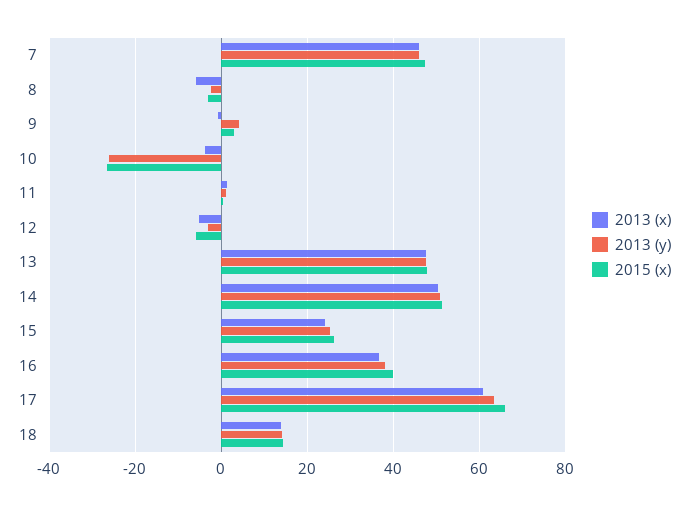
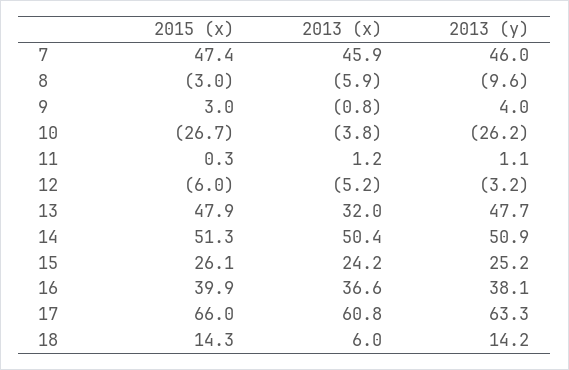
  {
    "2013 (x)": {
      "7": 45.9,
      "8": -5.9,
      "9": -0.8,
      "10": -3.8,
      "11": 1.2,
      "12": -5.2,
-     "13": 48,
+     "13": 32,
      "14": 50.4,
      "15": 24.2,
      "16": 36.6,
      "17": 60.8,
-     "18": 14
+     "18": 6
    },
    "2013 (y)": {
      "7": 46,
-     "8": -2,
+     "8": -9.6,
      "9": 4,
      "10": -26.2,
      "11": 1.1,
      "12": -3.2,
      "13": 47.7,
      "14": 50.9,
      "15": 25.2,
      "16": 38.1,
      "17": 63.3,
      "18": 14.2
    },
    "2015 (x)": {
      "7": 47.4,
      "8": -3,
      "9": 3,
      "10": -26.7,
      "11": 0.3,
      "12": -6,
      "13": 47.9,
      "14": 51.3,
      "15": 26.1,
      "16": 39.9,
      "17": 66,
      "18": 14.3
    }
  }

